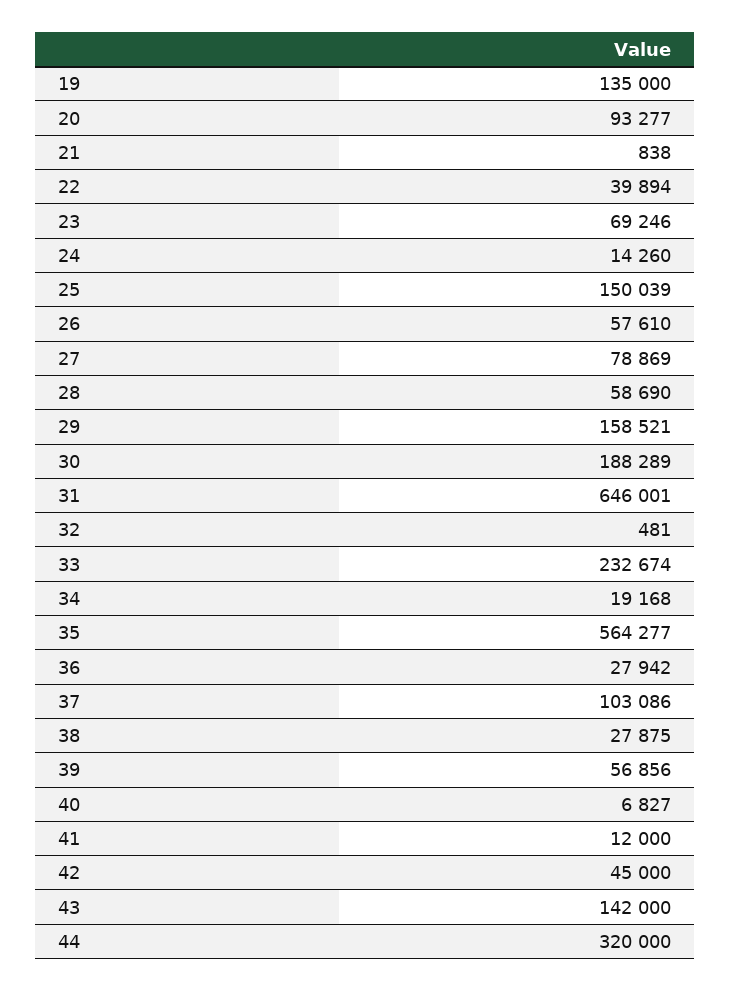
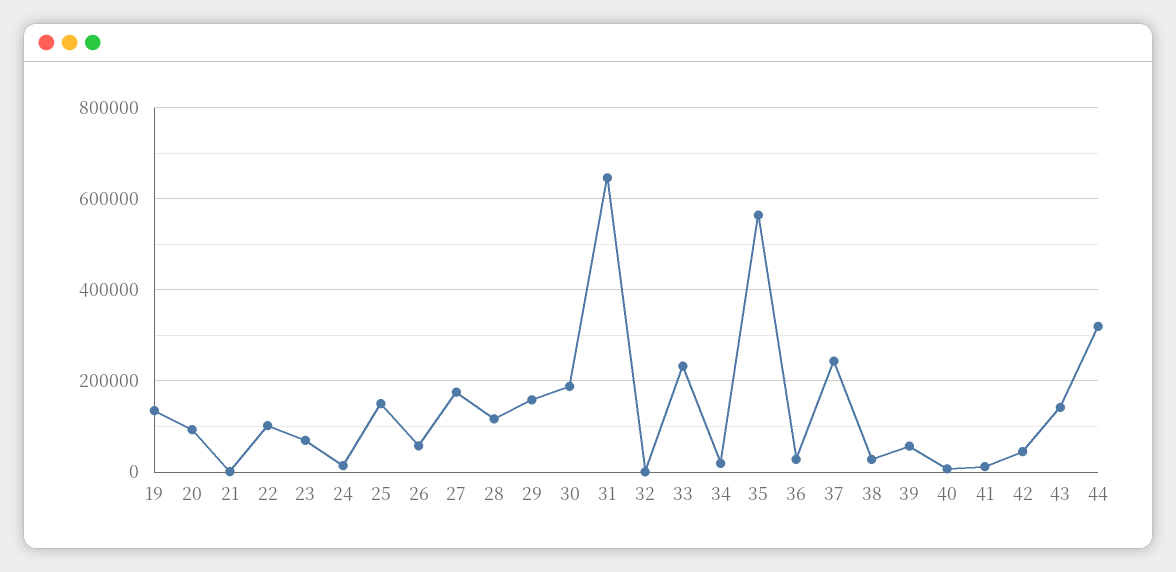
  {
    "19": 135000,
    "20": 93277,
    "21": 838,
-   "22": 39894,
+   "22": 100000,
    "23": 69246,
    "24": 14260,
    "25": 150039,
    "26": 57610,
-   "27": 78869,
+   "27": 180000,
-   "28": 58690,
+   "28": 120000,
    "29": 158521,
    "30": 188289,
    "31": 646001,
    "32": 481,
    "33": 232674,
    "34": 19168,
    "35": 564277,
    "36": 27942,
-   "37": 103086,
+   "37": 240000,
    "38": 27875,
    "39": 56856,
    "40": 6827,
    "41": 12000,
    "42": 45000,
    "43": 142000,
    "44": 320000
  }

